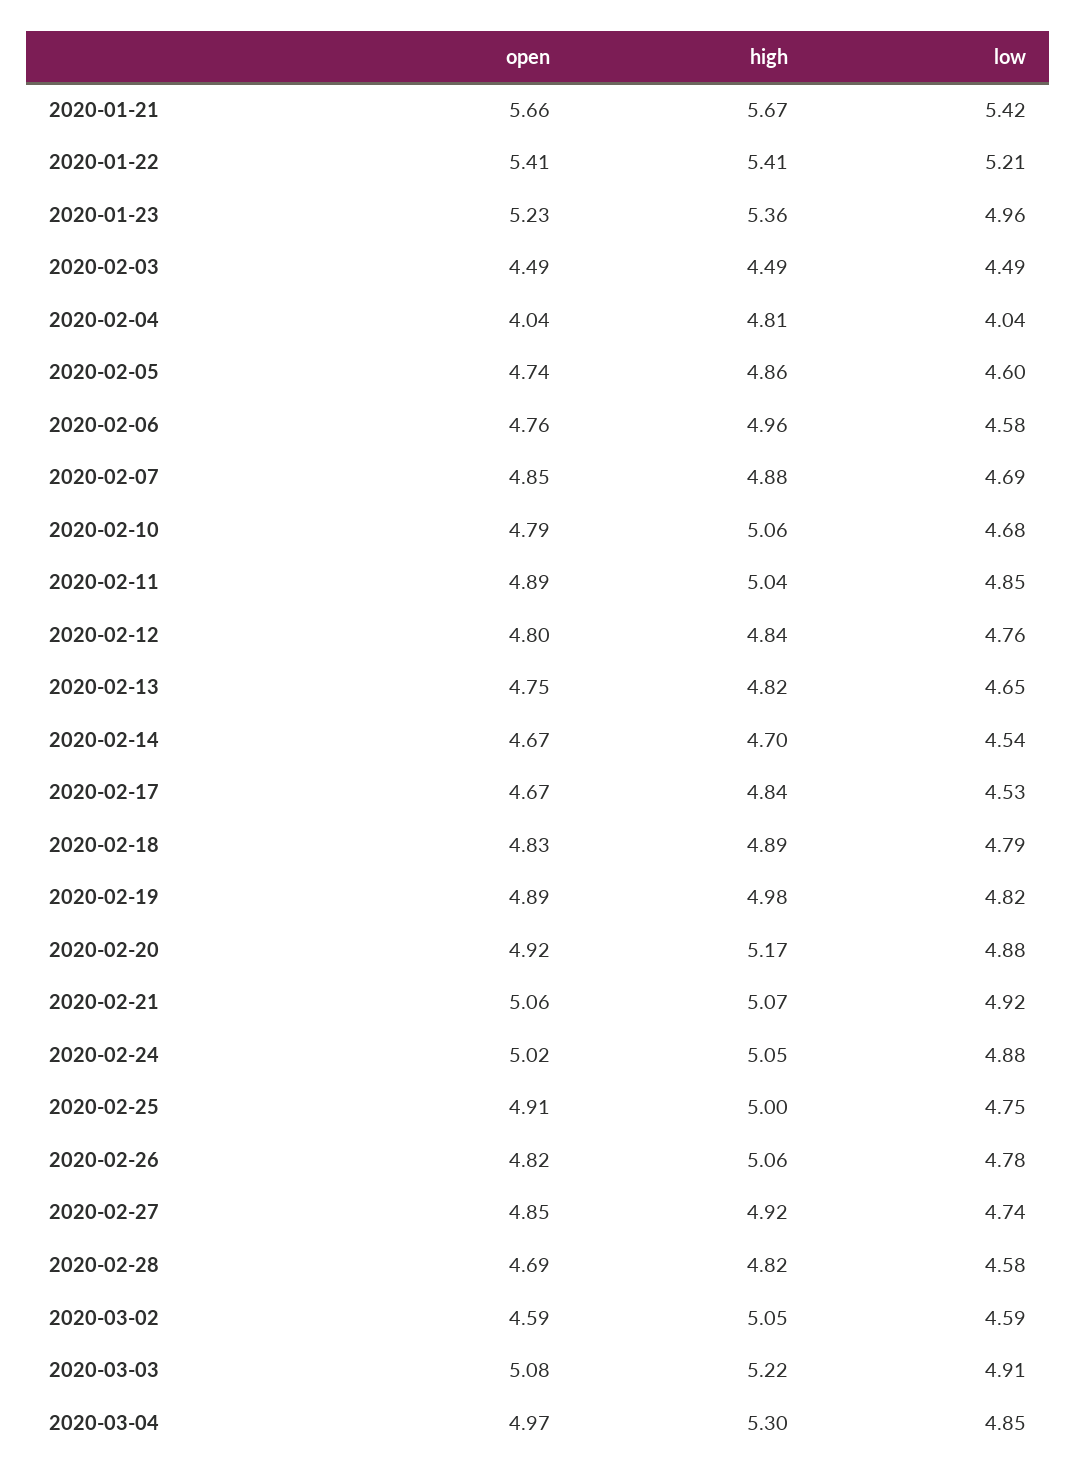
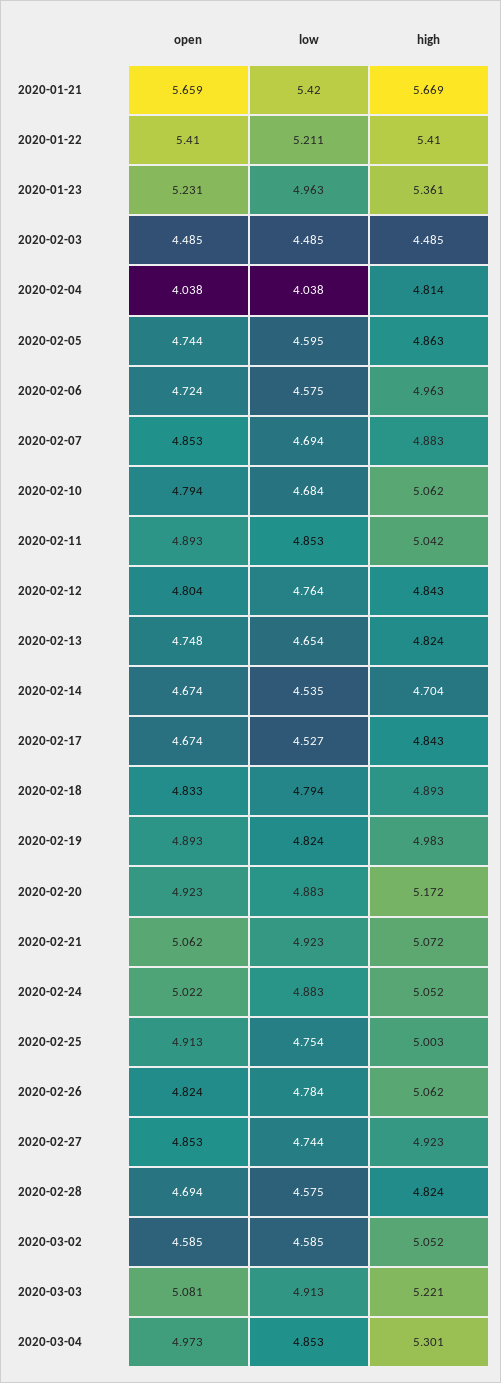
  {
    "open": {
      "2020-01-21": 5.659,
      "2020-01-22": 5.41,
      "2020-01-23": 5.231,
      "2020-02-03": 4.485,
      "2020-02-04": 4.038,
      "2020-02-05": 4.744,
-     "2020-02-06": 4.76,
+     "2020-02-06": 4.724,
      "2020-02-07": 4.853,
      "2020-02-10": 4.794,
      "2020-02-11": 4.893,
      "2020-02-12": 4.804,
      "2020-02-13": 4.748,
      "2020-02-14": 4.674,
      "2020-02-17": 4.674,
      "2020-02-18": 4.833,
      "2020-02-19": 4.893,
      "2020-02-20": 4.923,
      "2020-02-21": 5.062,
      "2020-02-24": 5.022,
      "2020-02-25": 4.913,
      "2020-02-26": 4.824,
      "2020-02-27": 4.853,
      "2020-02-28": 4.694,
      "2020-03-02": 4.585,
      "2020-03-03": 5.081,
      "2020-03-04": 4.973
    },
    "high": {
      "2020-01-21": 5.669,
      "2020-01-22": 5.41,
      "2020-01-23": 5.361,
      "2020-02-03": 4.485,
      "2020-02-04": 4.814,
      "2020-02-05": 4.863,
      "2020-02-06": 4.963,
      "2020-02-07": 4.883,
      "2020-02-10": 5.062,
      "2020-02-11": 5.042,
      "2020-02-12": 4.843,
      "2020-02-13": 4.824,
      "2020-02-14": 4.704,
      "2020-02-17": 4.843,
      "2020-02-18": 4.893,
      "2020-02-19": 4.983,
      "2020-02-20": 5.172,
      "2020-02-21": 5.072,
      "2020-02-24": 5.052,
      "2020-02-25": 5.003,
      "2020-02-26": 5.062,
      "2020-02-27": 4.923,
      "2020-02-28": 4.824,
      "2020-03-02": 5.052,
      "2020-03-03": 5.221,
      "2020-03-04": 5.301
    },
    "low": {
      "2020-01-21": 5.42,
      "2020-01-22": 5.211,
      "2020-01-23": 4.963,
      "2020-02-03": 4.485,
      "2020-02-04": 4.038,
      "2020-02-05": 4.595,
      "2020-02-06": 4.575,
      "2020-02-07": 4.694,
      "2020-02-10": 4.684,
      "2020-02-11": 4.853,
      "2020-02-12": 4.764,
      "2020-02-13": 4.654,
      "2020-02-14": 4.535,
      "2020-02-17": 4.527,
      "2020-02-18": 4.794,
      "2020-02-19": 4.824,
      "2020-02-20": 4.883,
      "2020-02-21": 4.923,
      "2020-02-24": 4.883,
      "2020-02-25": 4.754,
      "2020-02-26": 4.784,
      "2020-02-27": 4.744,
      "2020-02-28": 4.575,
      "2020-03-02": 4.585,
      "2020-03-03": 4.913,
      "2020-03-04": 4.853
    }
  }

